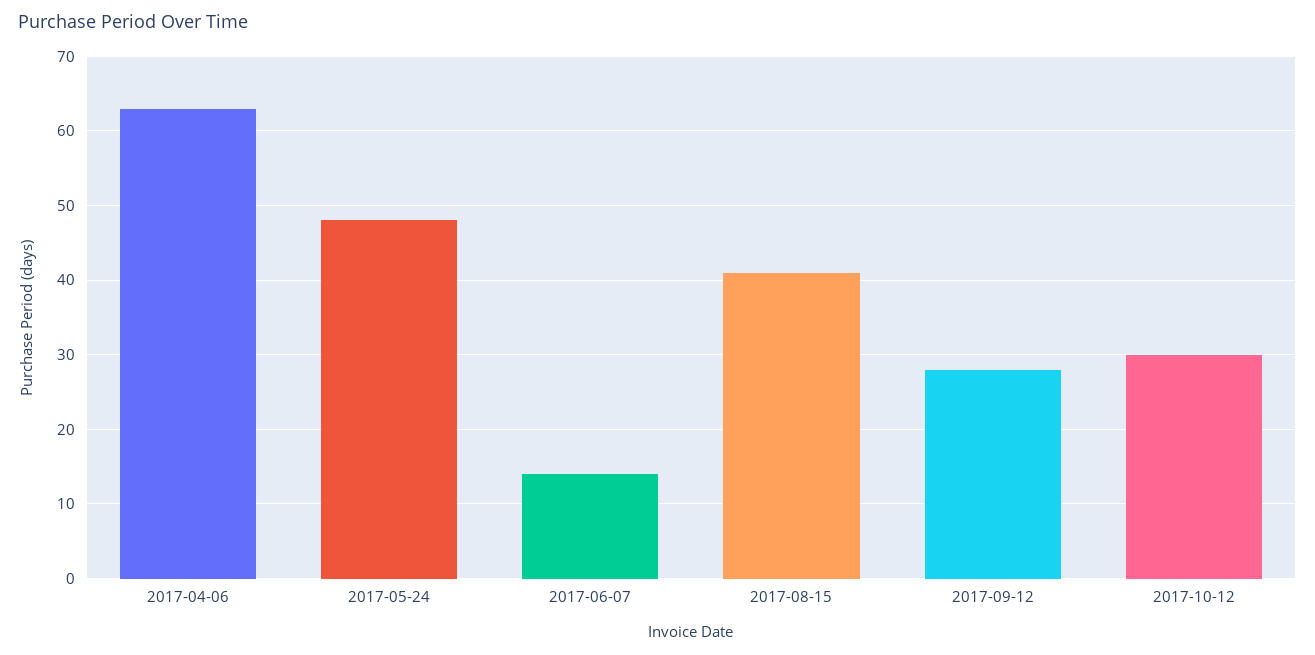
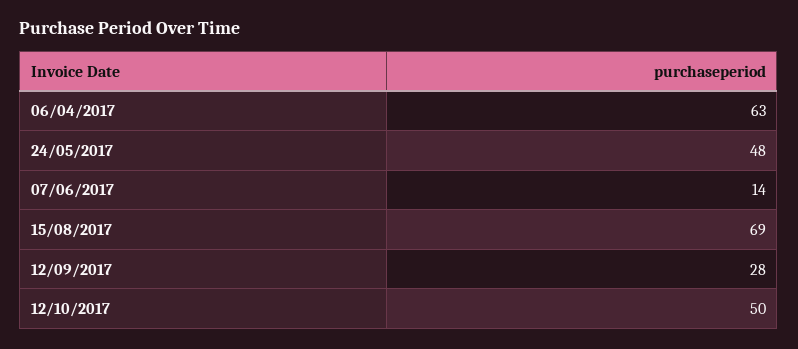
  {
    "2017-04-06": 63,
    "2017-05-24": 48,
    "2017-06-07": 14,
-   "2017-08-15": 41,
+   "2017-08-15": 69,
    "2017-09-12": 28,
-   "2017-10-12": 30
+   "2017-10-12": 50
  }

